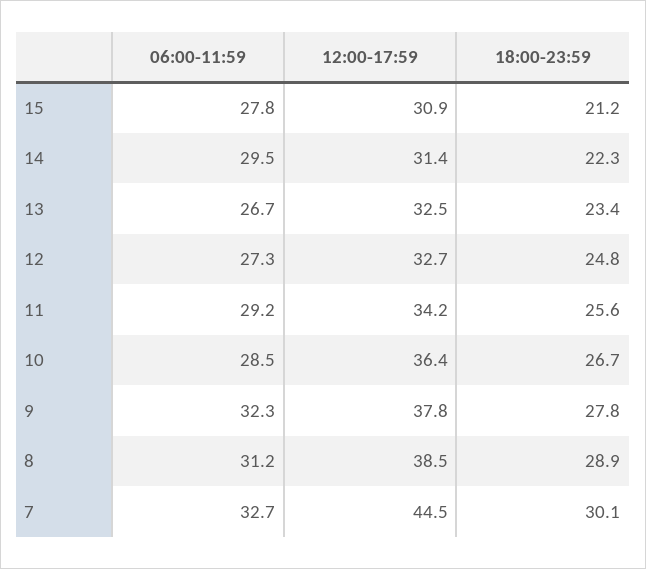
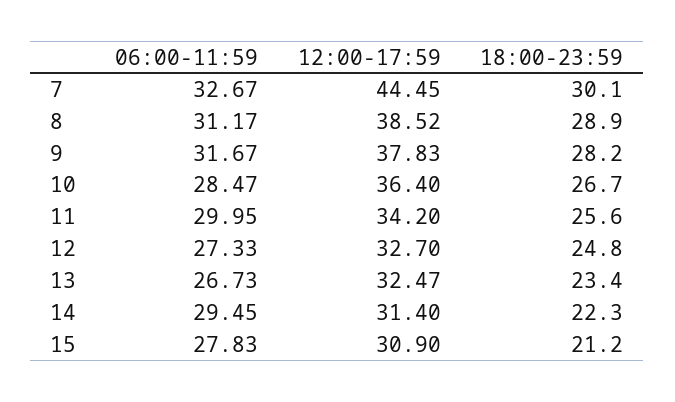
  {
    "06:00-11:59": {
      "15": 27.83,
      "14": 29.45,
      "13": 26.73,
      "12": 27.33,
-     "11": 29.2,
+     "11": 29.95,
      "10": 28.47,
-     "9": 32.3,
+     "9": 31.67,
      "8": 31.17,
      "7": 32.67
    },
    "12:00-17:59": {
      "15": 30.9,
      "14": 31.4,
      "13": 32.47,
      "12": 32.7,
      "11": 34.2,
      "10": 36.4,
      "9": 37.83,
      "8": 38.52,
      "7": 44.45
    },
    "18:00-23:59": {
      "15": 21.2,
      "14": 22.3,
      "13": 23.4,
      "12": 24.8,
      "11": 25.6,
      "10": 26.7,
-     "9": 27.8,
+     "9": 28.2,
      "8": 28.9,
      "7": 30.1
    }
  }

